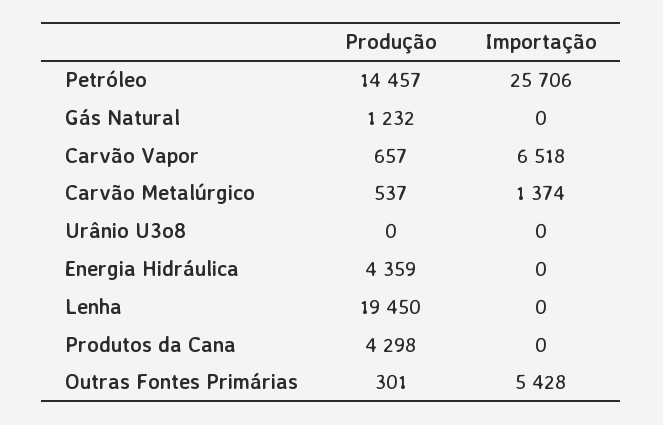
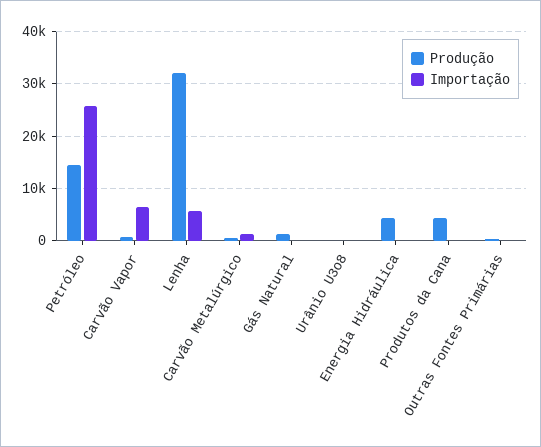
  {
    "Produção": {
      "Petróleo": 14457,
      "Gás Natural": 1232,
      "Carvão Vapor": 657,
      "Carvão Metalúrgico": 537,
      "Urânio U3o8": 0,
      "Energia Hidráulica": 4359,
-     "Lenha": 19450,
+     "Lenha": 32000,
      "Produtos da Cana": 4298,
      "Outras Fontes Primárias": 301
    },
    "Importação": {
      "Petróleo": 25706,
      "Gás Natural": 0,
      "Carvão Vapor": 6518,
      "Carvão Metalúrgico": 1374,
      "Urânio U3o8": 0,
      "Energia Hidráulica": 0,
-     "Lenha": 0,
+     "Lenha": 6000,
      "Produtos da Cana": 0,
-     "Outras Fontes Primárias": 5428
+     "Outras Fontes Primárias": 0
    }
  }

